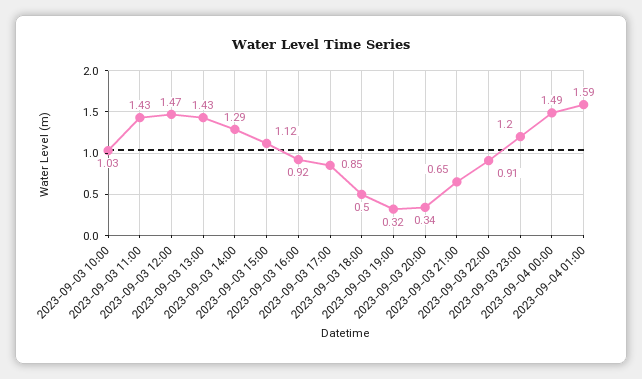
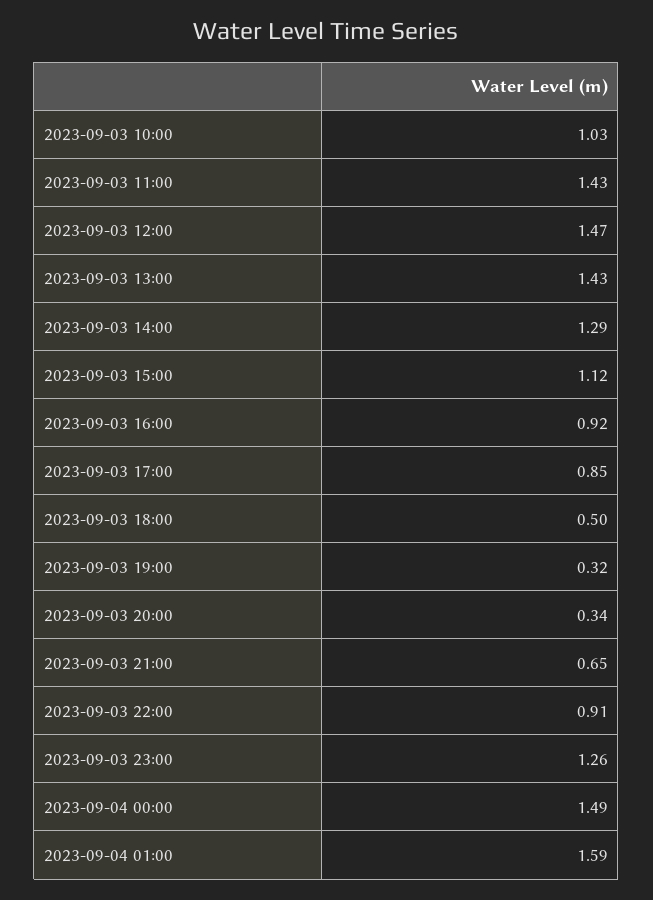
  {
    "2023-09-03 10:00": 1.03,
    "2023-09-03 11:00": 1.43,
    "2023-09-03 12:00": 1.47,
    "2023-09-03 13:00": 1.43,
    "2023-09-03 14:00": 1.29,
    "2023-09-03 15:00": 1.12,
    "2023-09-03 16:00": 0.92,
    "2023-09-03 17:00": 0.85,
    "2023-09-03 18:00": 0.5,
    "2023-09-03 19:00": 0.32,
    "2023-09-03 20:00": 0.34,
    "2023-09-03 21:00": 0.65,
    "2023-09-03 22:00": 0.91,
-   "2023-09-03 23:00": 1.2,
+   "2023-09-03 23:00": 1.26,
    "2023-09-04 00:00": 1.49,
    "2023-09-04 01:00": 1.59
  }

